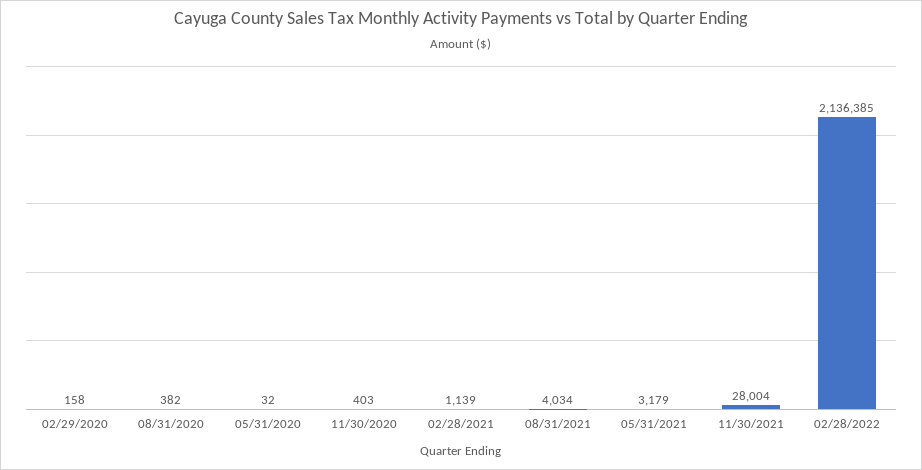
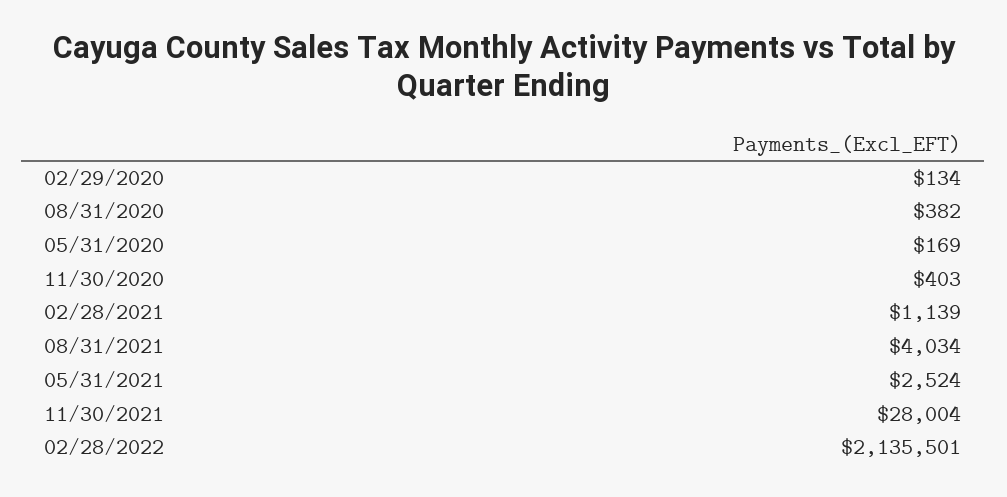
  {
-   "02/29/2020": 158,
+   "02/29/2020": 134,
    "08/31/2020": 382,
-   "05/31/2020": 32,
+   "05/31/2020": 169,
    "11/30/2020": 403,
    "02/28/2021": 1139,
    "08/31/2021": 4034,
-   "05/31/2021": 3179,
+   "05/31/2021": 2524,
    "11/30/2021": 28004,
-   "02/28/2022": 2136385
+   "02/28/2022": 2135501
  }

